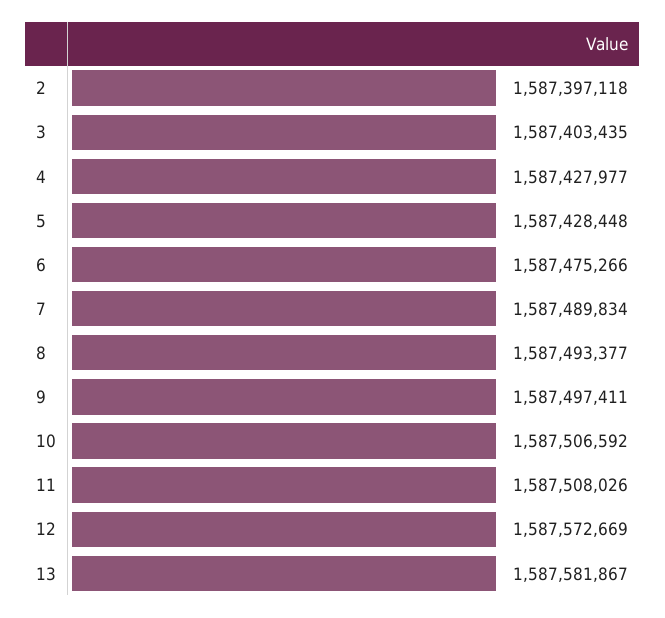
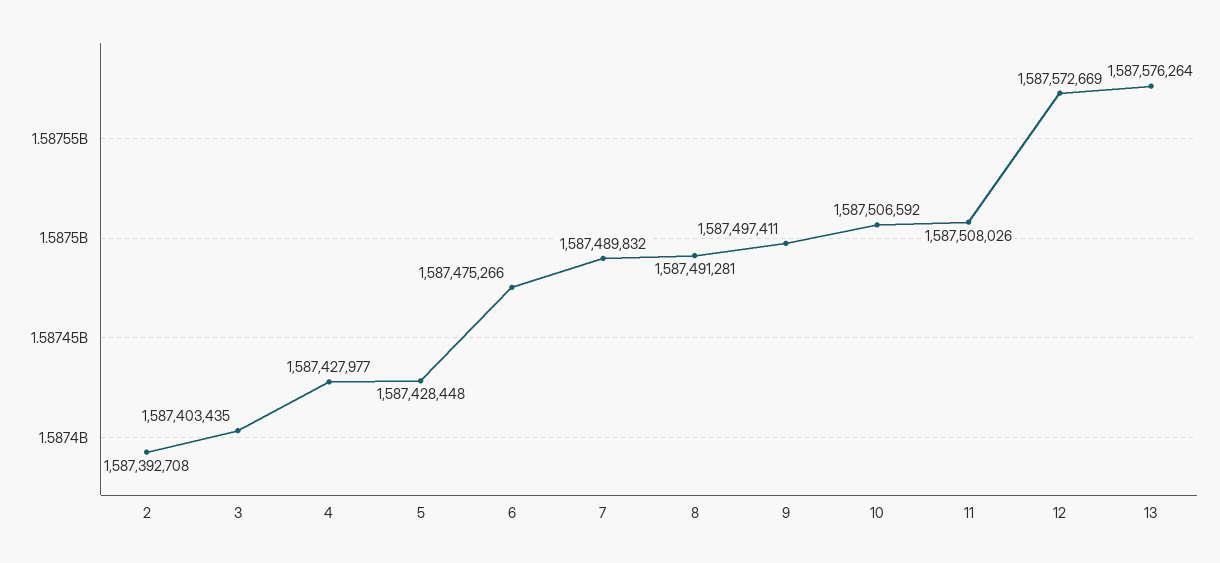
  {
-   "2": 1587397118,
+   "2": 1587392708,
    "3": 1587403435,
    "4": 1587427977,
    "5": 1587428448,
    "6": 1587475266,
-   "7": 1587489834,
+   "7": 1587489832,
-   "8": 1587493377,
+   "8": 1587491281,
    "9": 1587497411,
    "10": 1587506592,
    "11": 1587508026,
    "12": 1587572669,
-   "13": 1587581867
+   "13": 1587576264
  }

